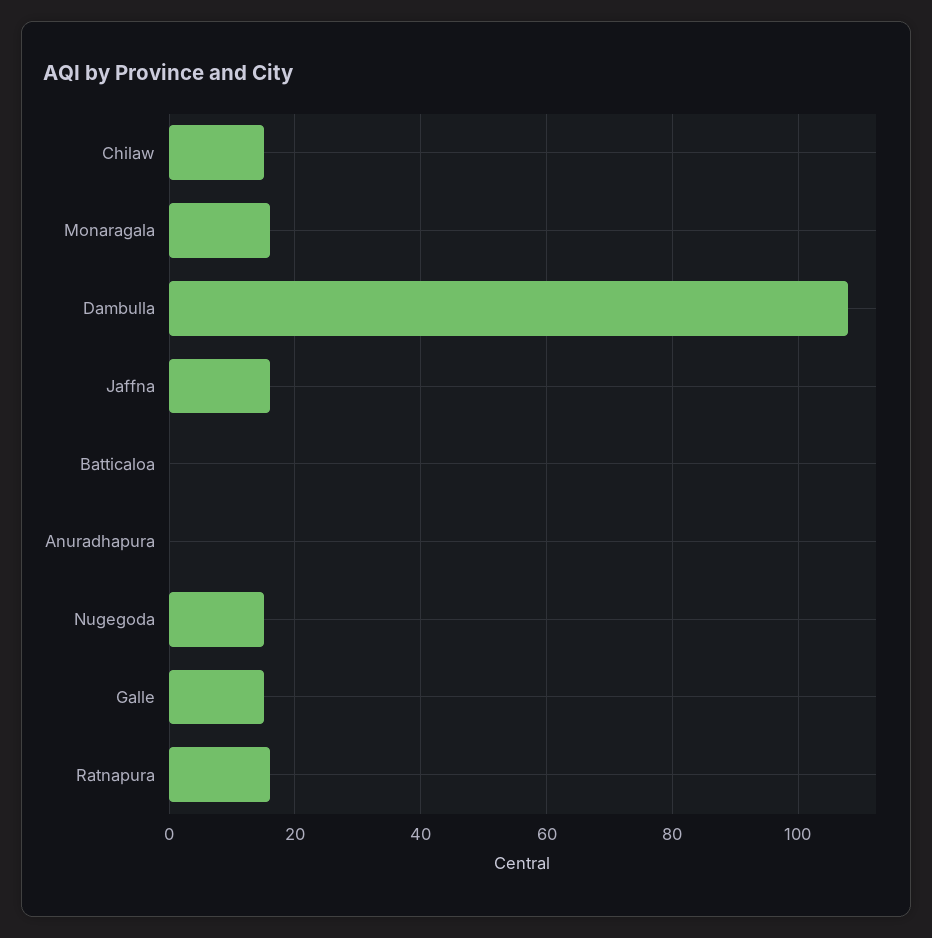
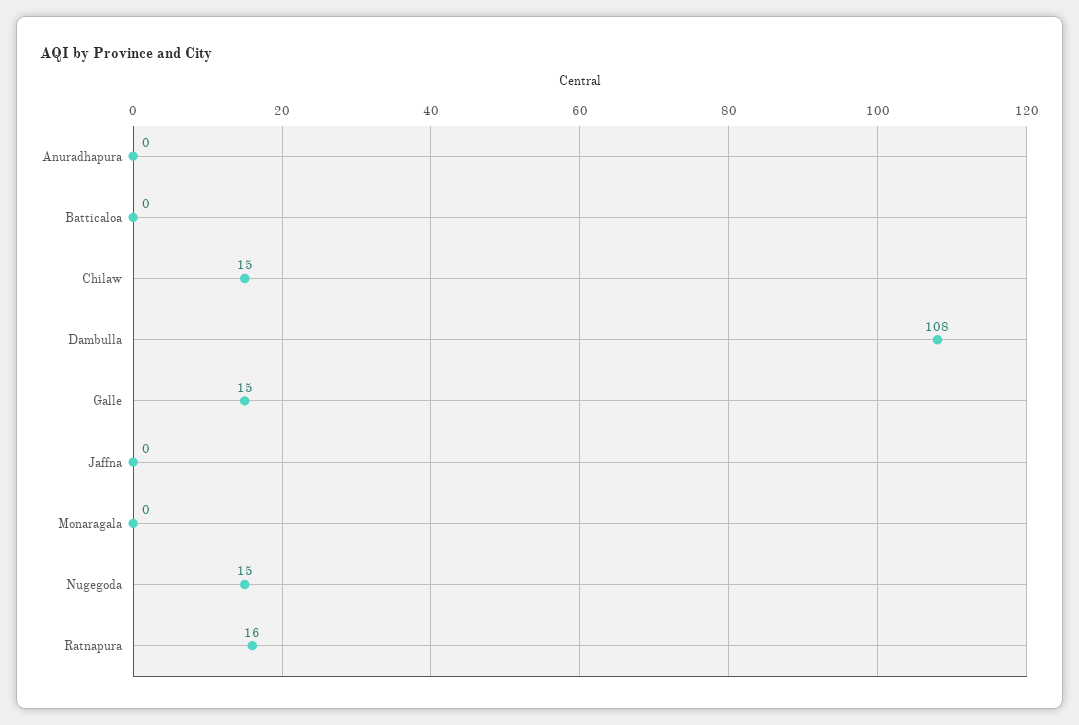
  {
    "Chilaw": 15,
-   "Monaragala": 15,
+   "Monaragala": 0,
    "Dambulla": 108,
-   "Jaffna": 15,
+   "Jaffna": 0,
    "Batticaloa": 0,
    "Anuradhapura": 0,
    "Nugegoda": 15,
    "Galle": 15,
    "Ratnapura": 16
  }

